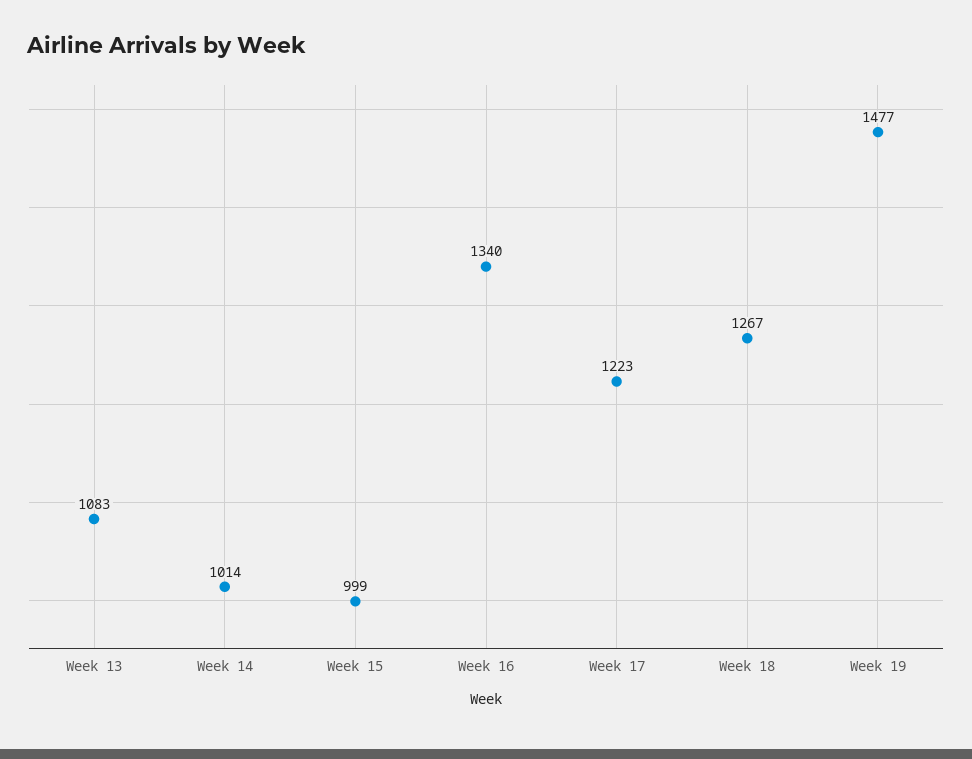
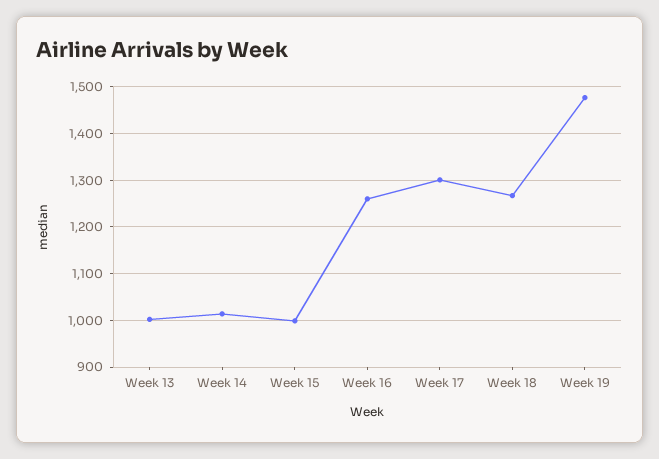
  {
-   "Week 13": 1083,
+   "Week 13": 1000,
    "Week 14": 1014,
    "Week 15": 999,
-   "Week 16": 1340,
+   "Week 16": 1260,
-   "Week 17": 1223,
+   "Week 17": 1300,
    "Week 18": 1267,
    "Week 19": 1477
  }

